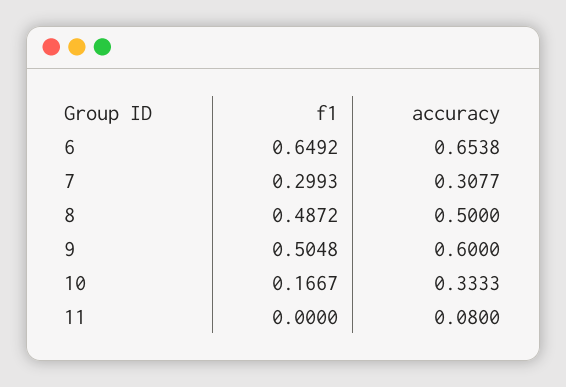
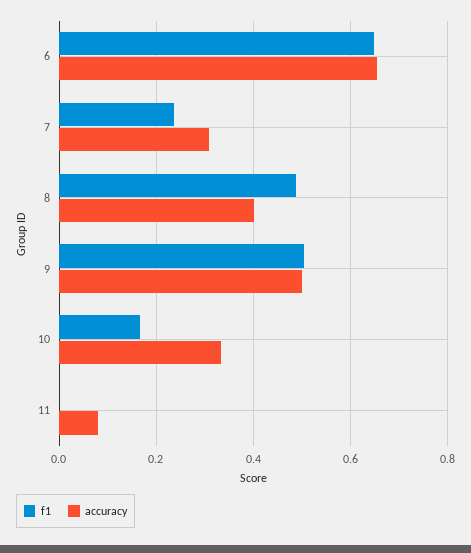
  {
    "f1": {
      "6": 0.6492,
-     "7": 0.2993,
+     "7": 0.24,
      "8": 0.4872,
      "9": 0.5048,
      "10": 0.1667,
      "11": 0
    },
    "accuracy": {
      "6": 0.6538,
      "7": 0.3077,
-     "8": 0.5,
+     "8": 0.4,
-     "9": 0.6,
+     "9": 0.5,
      "10": 0.3333,
      "11": 0.08
    }
  }

